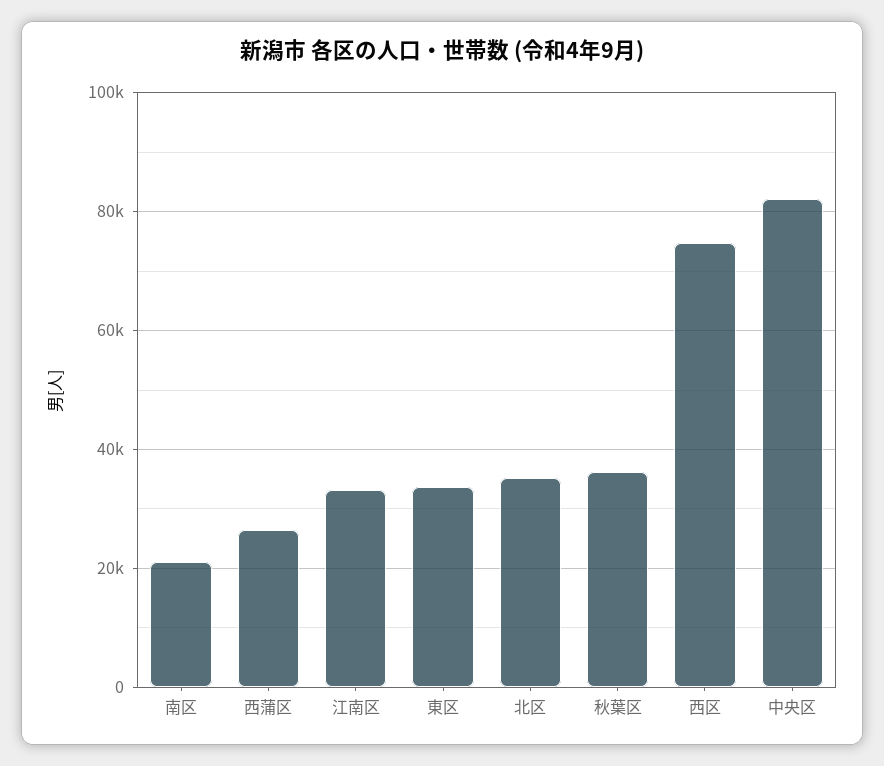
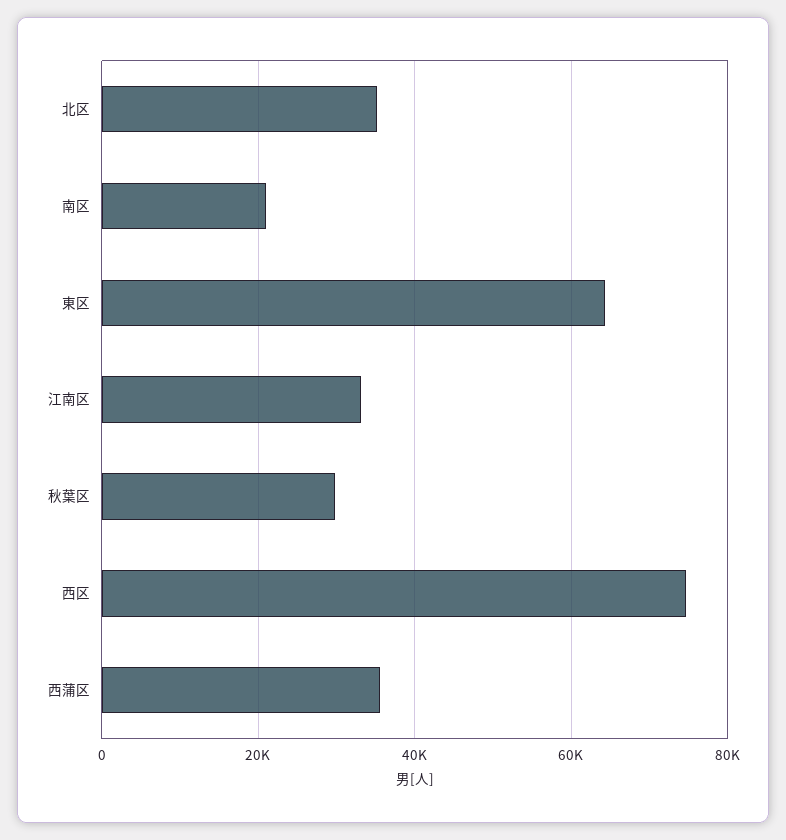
  {
    "南区": 22000,
-   "西蒲区": 26000,
+   "西蒲区": 36000,
    "江南区": 34000,
-   "東区": 34000,
+   "東区": 64000,
    "北区": 36000,
-   "秋葉区": 36000,
+   "秋葉区": 30000,
-   "西区": 74000,
+   "西区": 74000
-   "中央区": 82000
  }

